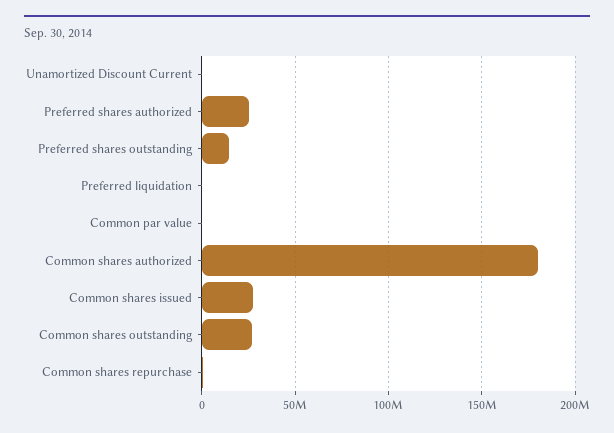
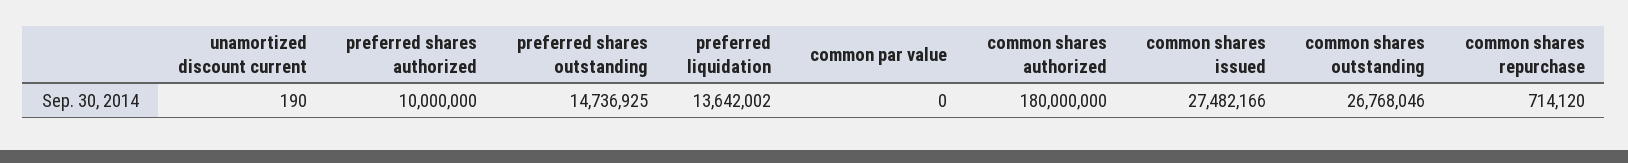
  {
    "Unamortized Discount Current": 190,
-   "Preferred shares authorized": 25000000,
+   "Preferred shares authorized": 10000000,
    "Preferred shares outstanding": 14736925,
-   "Preferred liquidation": 0,
+   "Preferred liquidation": 13642002,
    "Common par value": 0,
    "Common shares authorized": 180000000,
    "Common shares issued": 27482166,
    "Common shares outstanding": 26768046,
    "Common shares repurchase": 714120
  }

